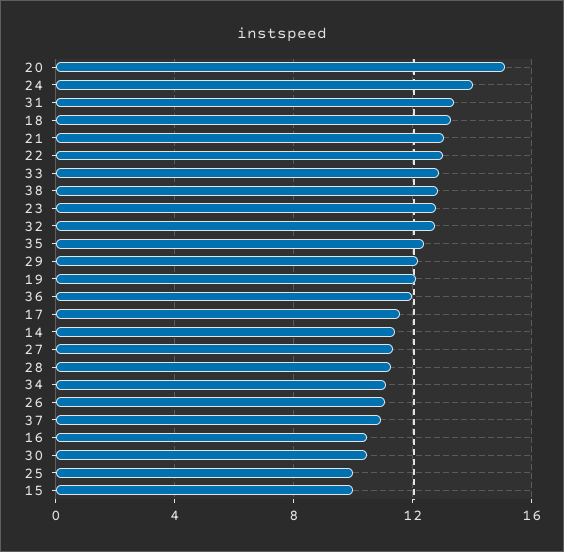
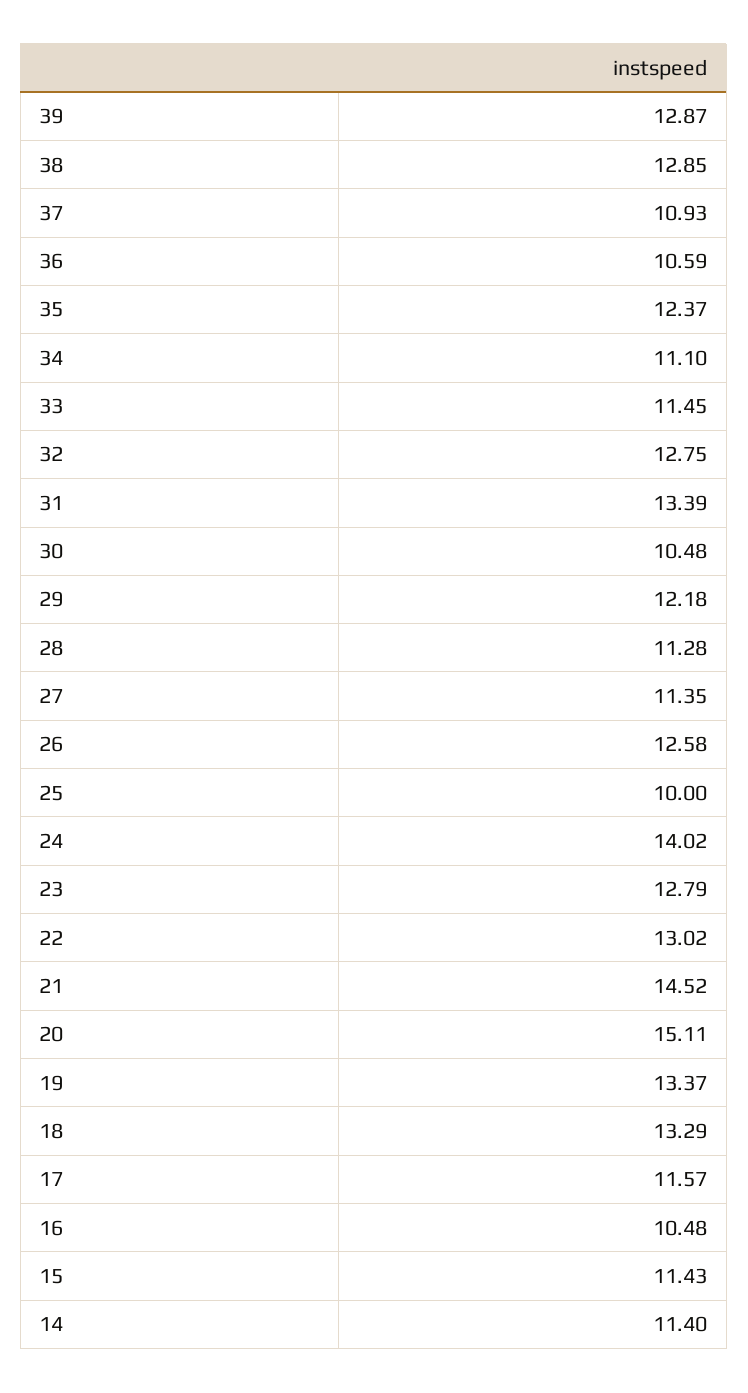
  {
    "20": 15.11,
    "24": 14.02,
    "31": 13.39,
    "18": 13.29,
-   "21": 13,
+   "21": 14.52,
    "22": 13.02,
-   "33": 13,
+   "33": 11.45,
    "38": 12.85,
    "23": 12.79,
    "32": 12.75,
    "35": 12.37,
    "29": 12.18,
-   "19": 12,
+   "19": 13.37,
-   "36": 12,
+   "36": 10.59,
    "17": 11.57,
    "14": 11.4,
    "27": 11.35,
    "28": 11.28,
    "34": 11.1,
-   "26": 11,
+   "26": 12.58,
    "37": 10.93,
    "16": 10.48,
    "30": 10.48,
    "25": 10,
-   "15": 10
+   "15": 11.43,
+   "39": 12.87
  }

